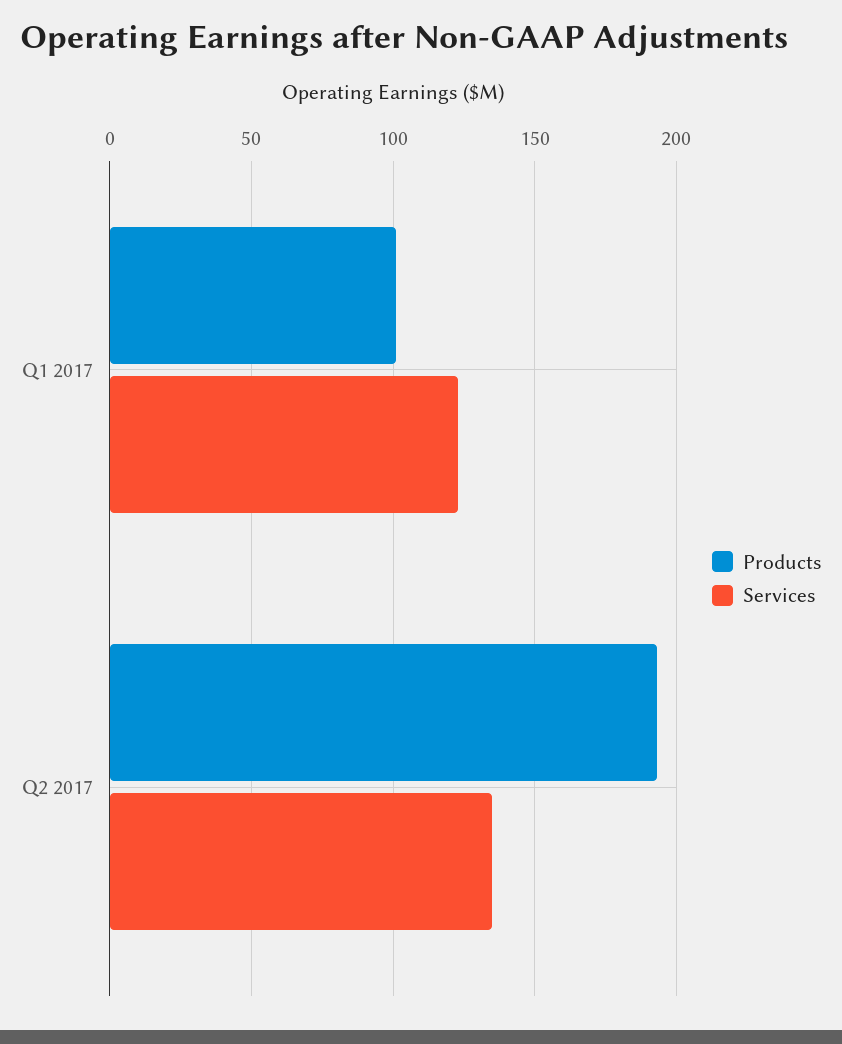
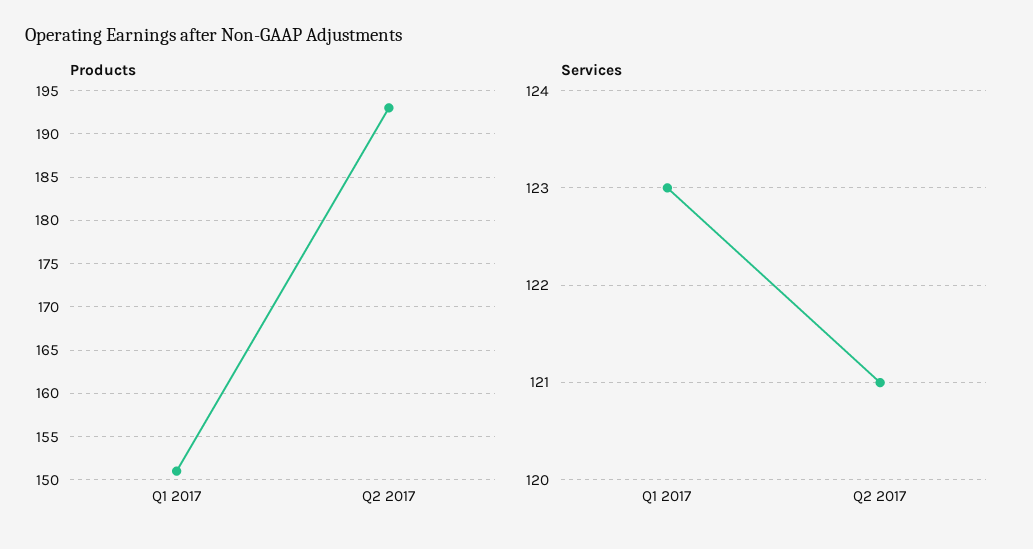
  {
    "Products": {
-     "Q1 2017": 100,
+     "Q1 2017": 151,
      "Q2 2017": 193
    },
    "Services": {
      "Q1 2017": 123,
-     "Q2 2017": 135
+     "Q2 2017": 121
    }
  }

